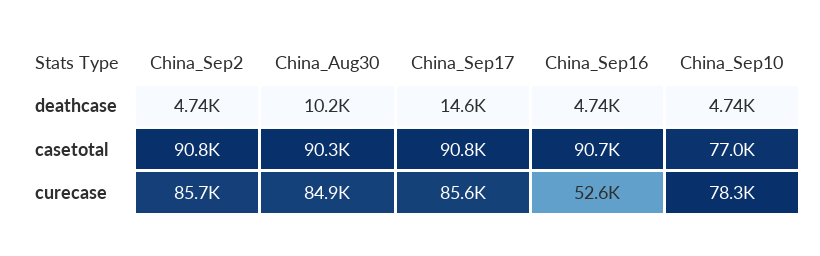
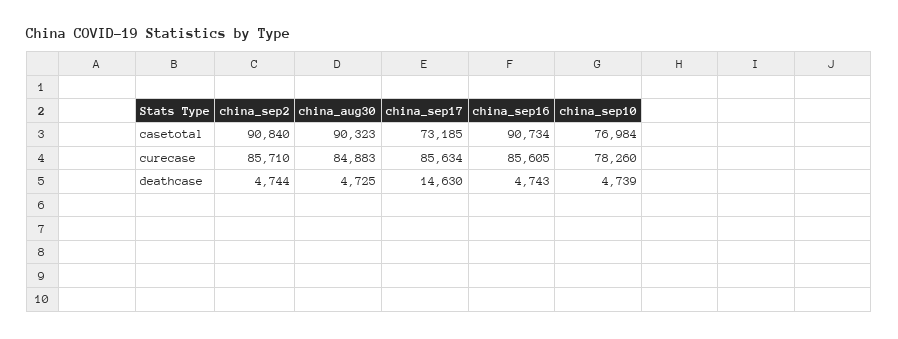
  {
    "China_Sep2": {
      "deathcase": 4744,
      "casetotal": 90840,
      "curecase": 85710
    },
    "China_Aug30": {
-     "deathcase": 10200,
+     "deathcase": 4725,
      "casetotal": 90323,
      "curecase": 84883
    },
    "China_Sep17": {
      "deathcase": 14630,
-     "casetotal": 90800,
+     "casetotal": 73185,
      "curecase": 85634
    },
    "China_Sep16": {
      "deathcase": 4743,
      "casetotal": 90734,
-     "curecase": 52600
+     "curecase": 85605
    },
    "China_Sep10": {
      "deathcase": 4739,
      "casetotal": 76984,
      "curecase": 78260
    }
  }

